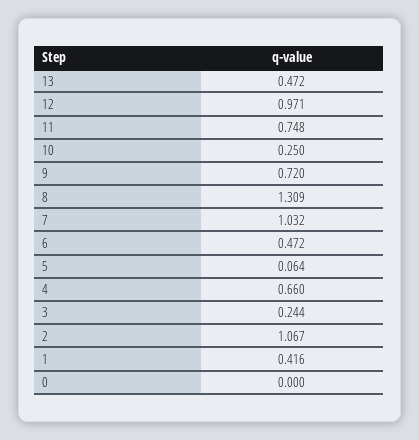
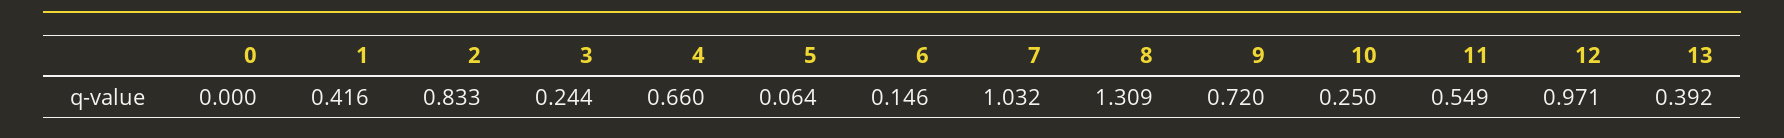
  {
-   "13": 0.472,
+   "13": 0.392,
    "12": 0.971,
-   "11": 0.748,
+   "11": 0.549,
    "10": 0.25,
    "9": 0.72,
    "8": 1.309,
    "7": 1.032,
-   "6": 0.472,
+   "6": 0.146,
    "5": 0.064,
    "4": 0.66,
    "3": 0.244,
-   "2": 1.067,
+   "2": 0.833,
    "1": 0.416,
    "0": 0
  }

